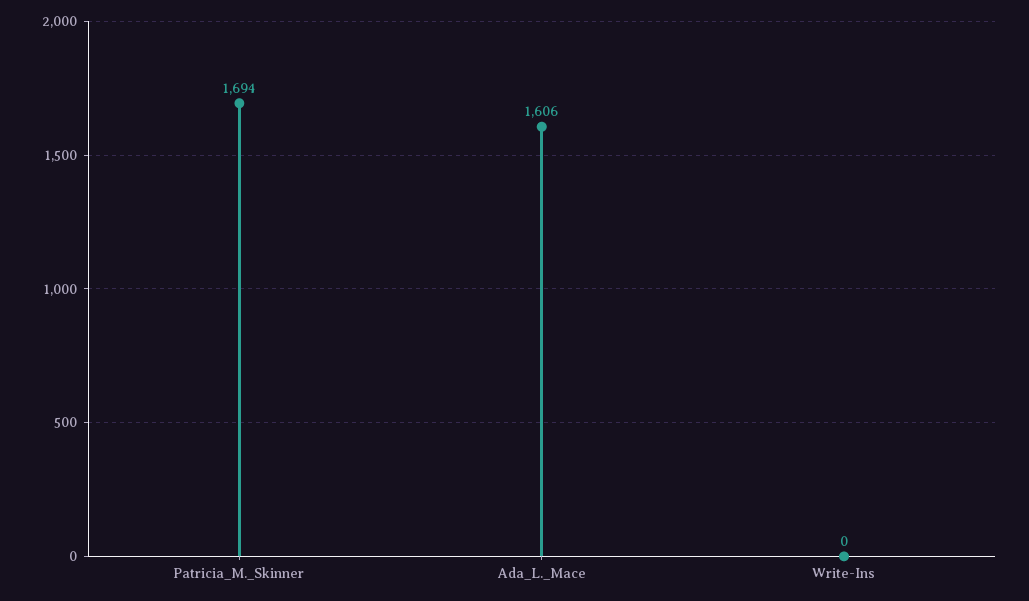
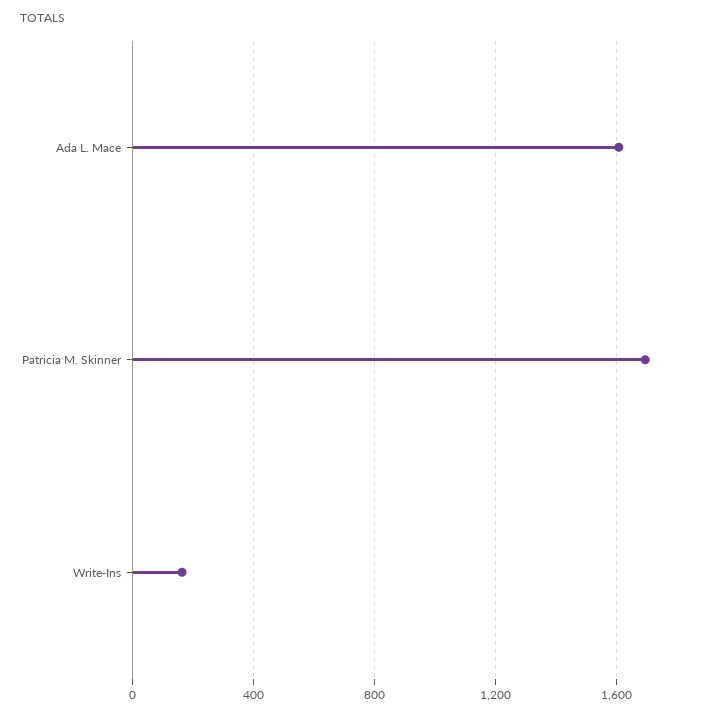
  {
    "Patricia_M._Skinner": 1694,
    "Ada_L._Mace": 1606,
-   "Write-Ins": 0
+   "Write-Ins": 150
  }

